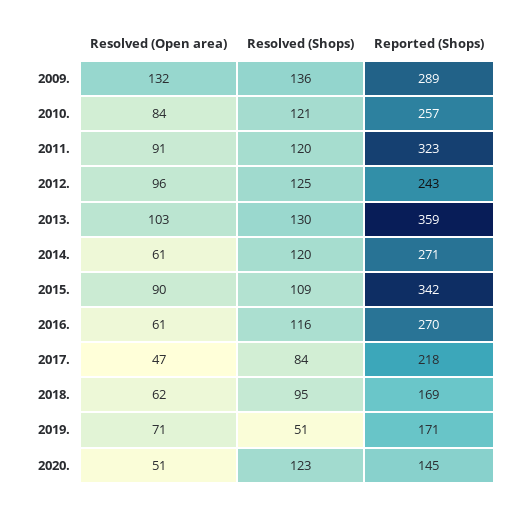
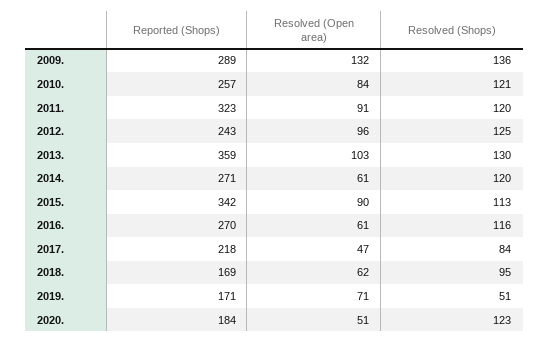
  {
    "Resolved (Open area)": {
      "2009.": 132,
      "2010.": 84,
      "2011.": 91,
      "2012.": 96,
      "2013.": 103,
      "2014.": 61,
      "2015.": 90,
      "2016.": 61,
      "2017.": 47,
      "2018.": 62,
      "2019.": 71,
      "2020.": 51
    },
    "Resolved (Shops)": {
      "2009.": 136,
      "2010.": 121,
      "2011.": 120,
      "2012.": 125,
      "2013.": 130,
      "2014.": 120,
-     "2015.": 109,
+     "2015.": 113,
      "2016.": 116,
      "2017.": 84,
      "2018.": 95,
      "2019.": 51,
      "2020.": 123
    },
    "Reported (Shops)": {
      "2009.": 289,
      "2010.": 257,
      "2011.": 323,
      "2012.": 243,
      "2013.": 359,
      "2014.": 271,
      "2015.": 342,
      "2016.": 270,
      "2017.": 218,
      "2018.": 169,
      "2019.": 171,
-     "2020.": 145
+     "2020.": 184
    }
  }

